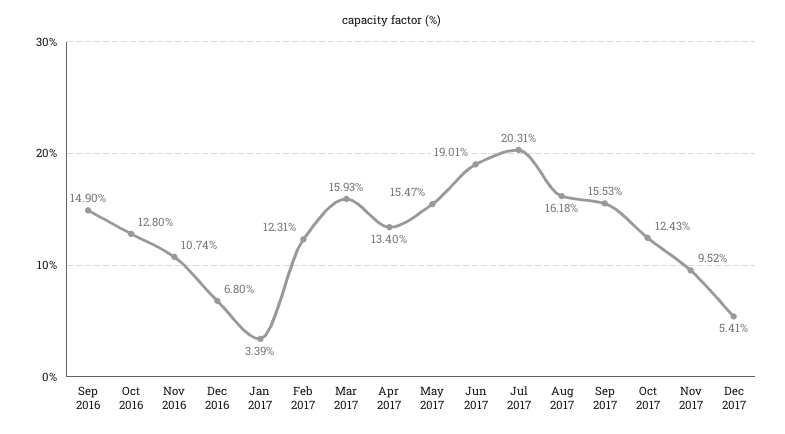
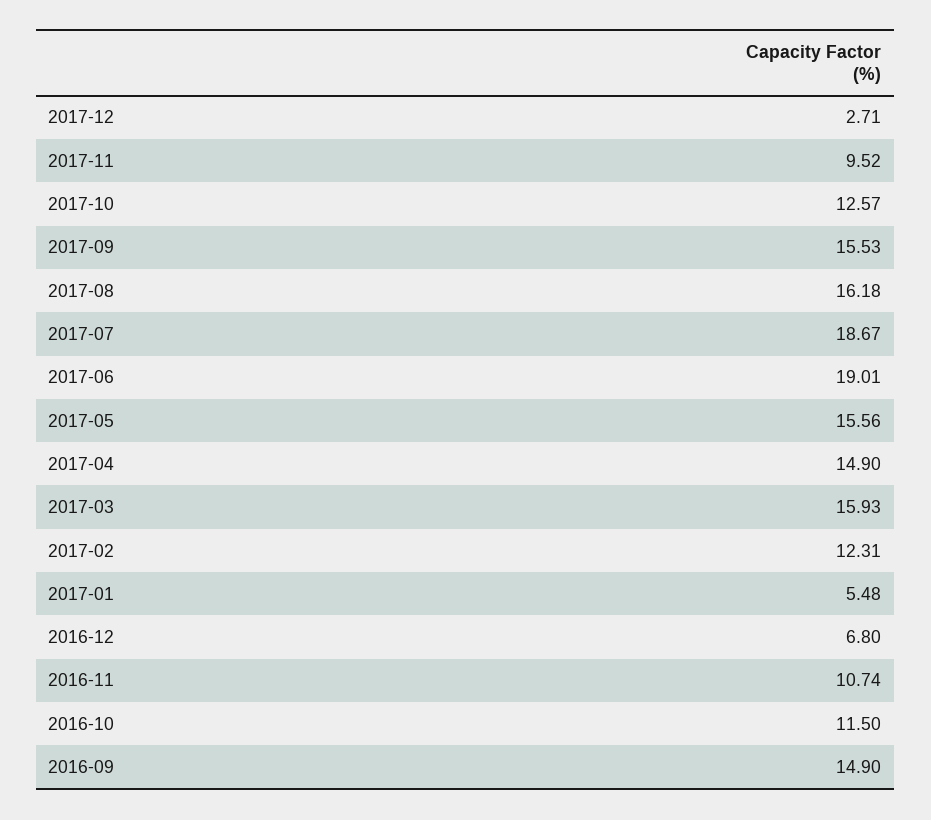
  {
    "Sep 2016": 14.9,
-   "Oct 2016": 12.8,
+   "Oct 2016": 11.5,
    "Nov 2016": 10.74,
    "Dec 2016": 6.8,
-   "Jan 2017": 3.39,
+   "Jan 2017": 5.48,
    "Feb 2017": 12.31,
    "Mar 2017": 15.93,
-   "Apr 2017": 13.4,
+   "Apr 2017": 14.9,
-   "May 2017": 15.47,
+   "May 2017": 15.56,
    "Jun 2017": 19.01,
-   "Jul 2017": 20.31,
+   "Jul 2017": 18.67,
    "Aug 2017": 16.18,
    "Sep 2017": 15.53,
-   "Oct 2017": 12.43,
+   "Oct 2017": 12.57,
    "Nov 2017": 9.52,
-   "Dec 2017": 5.41
+   "Dec 2017": 2.71
  }

